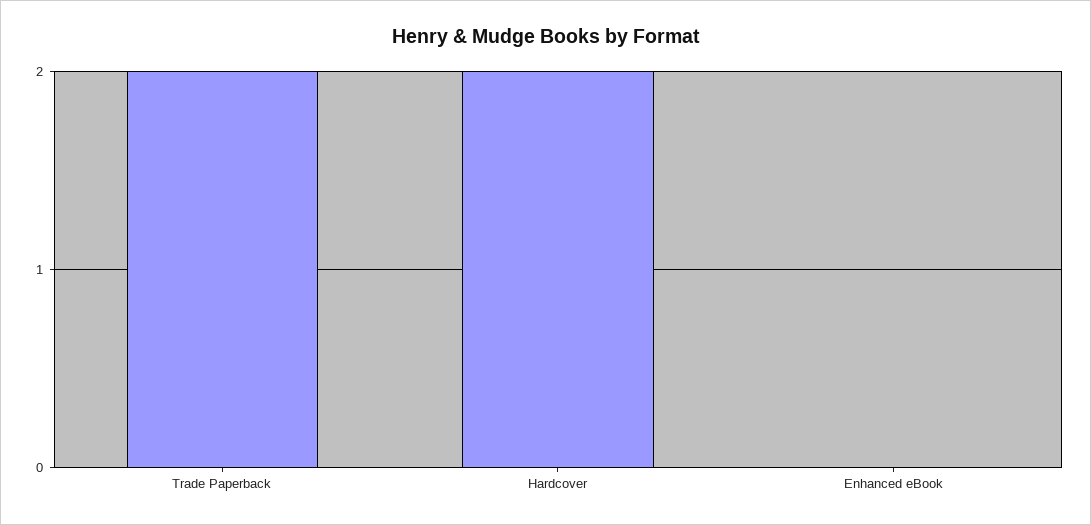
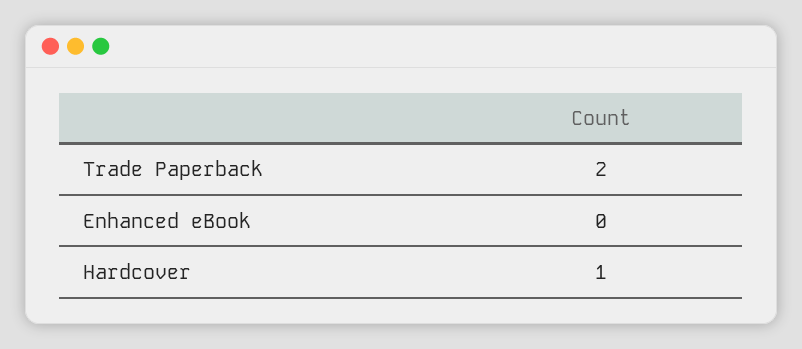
  {
    "Trade Paperback": 2,
-   "Hardcover": 2,
+   "Hardcover": 1,
    "Enhanced eBook": 0
  }

